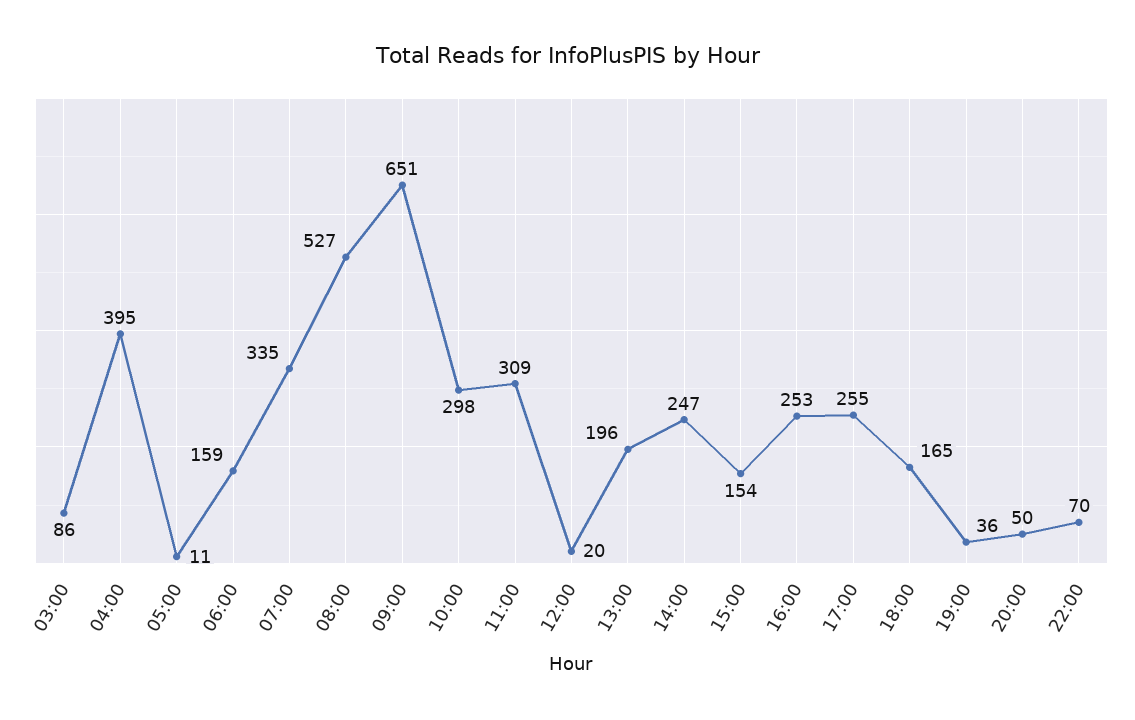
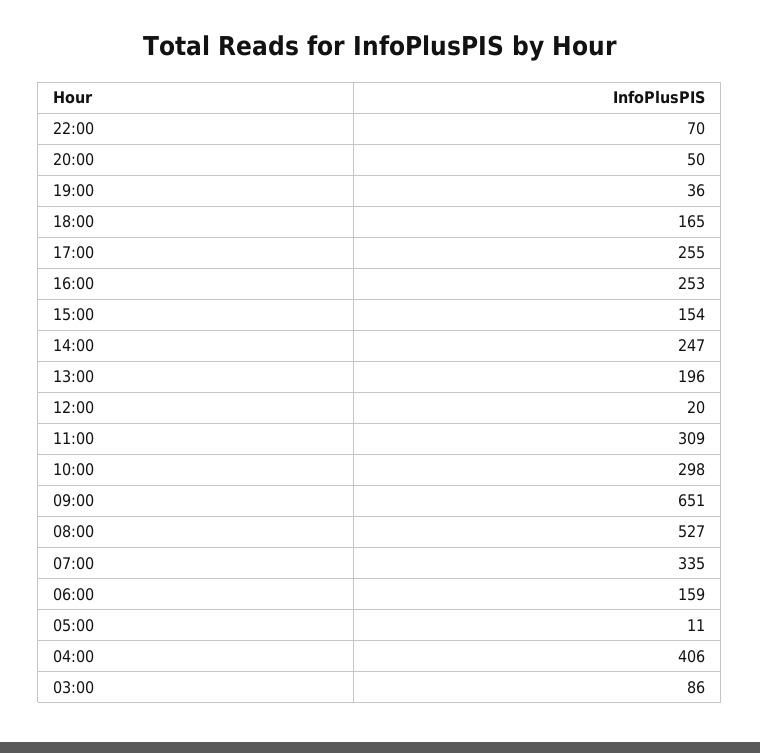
  {
    "03:00": 86,
-   "04:00": 395,
+   "04:00": 406,
    "05:00": 11,
    "06:00": 159,
    "07:00": 335,
    "08:00": 527,
    "09:00": 651,
    "10:00": 298,
    "11:00": 309,
    "12:00": 20,
    "13:00": 196,
    "14:00": 247,
    "15:00": 154,
    "16:00": 253,
    "17:00": 255,
    "18:00": 165,
    "19:00": 36,
    "20:00": 50,
    "22:00": 70
  }

